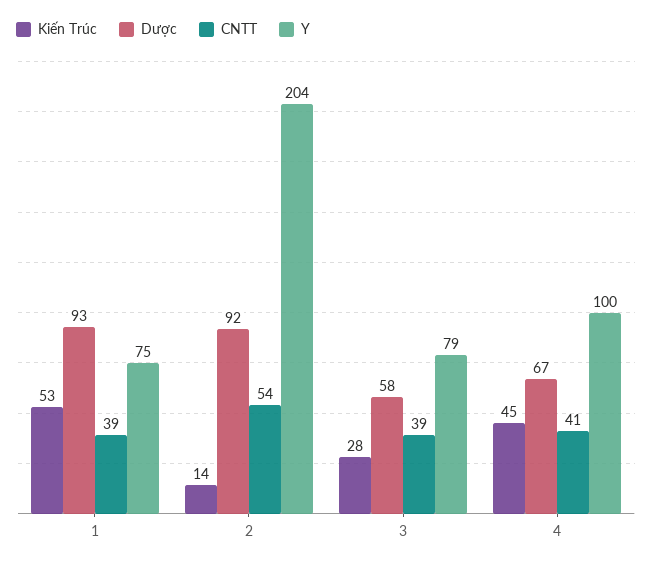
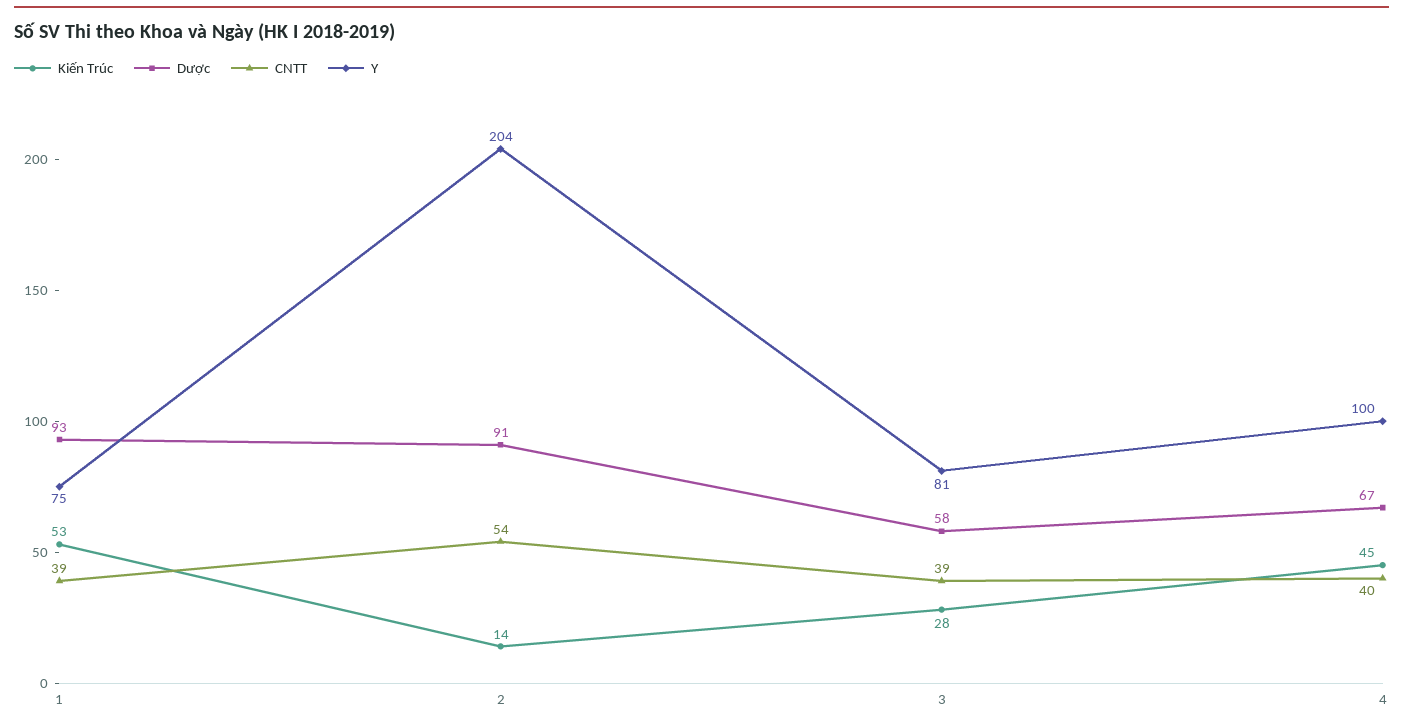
  {
    "Kiến Trúc": {
      "1": 53,
      "2": 14,
      "3": 28,
      "4": 45
    },
    "Dược": {
      "1": 93,
-     "2": 92,
+     "2": 91,
      "3": 58,
      "4": 67
    },
    "CNTT": {
      "1": 39,
      "2": 54,
      "3": 39,
-     "4": 41
+     "4": 40
    },
    "Y": {
      "1": 75,
      "2": 204,
-     "3": 79,
+     "3": 81,
      "4": 100
    }
  }

